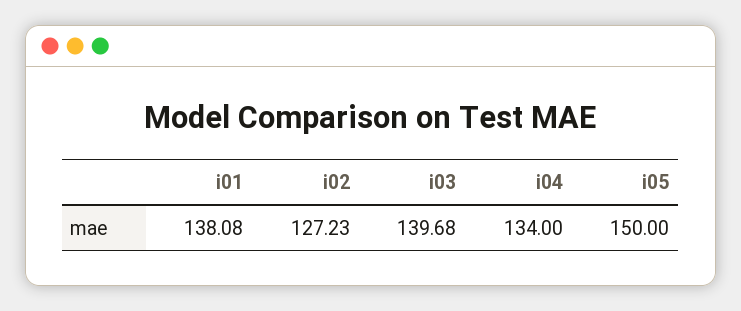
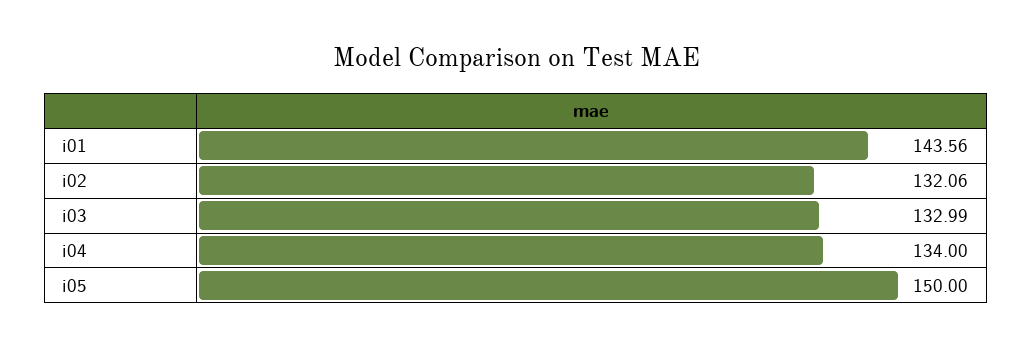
  {
-   "i01": 138.08,
+   "i01": 143.56,
-   "i02": 127.23,
+   "i02": 132.06,
-   "i03": 139.68,
+   "i03": 132.99,
    "i04": 134,
    "i05": 150
  }

